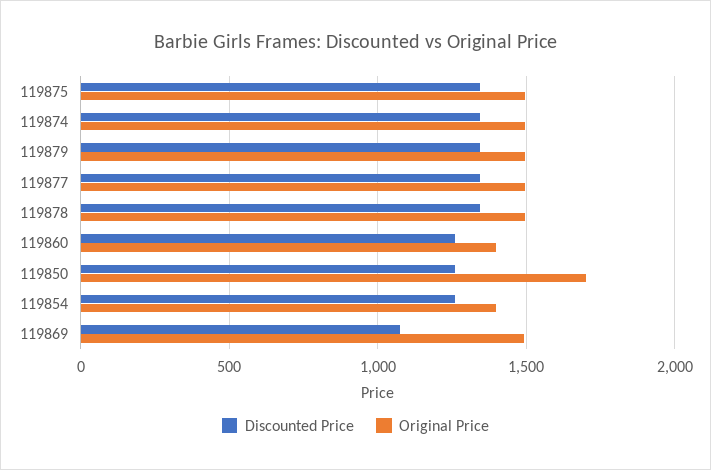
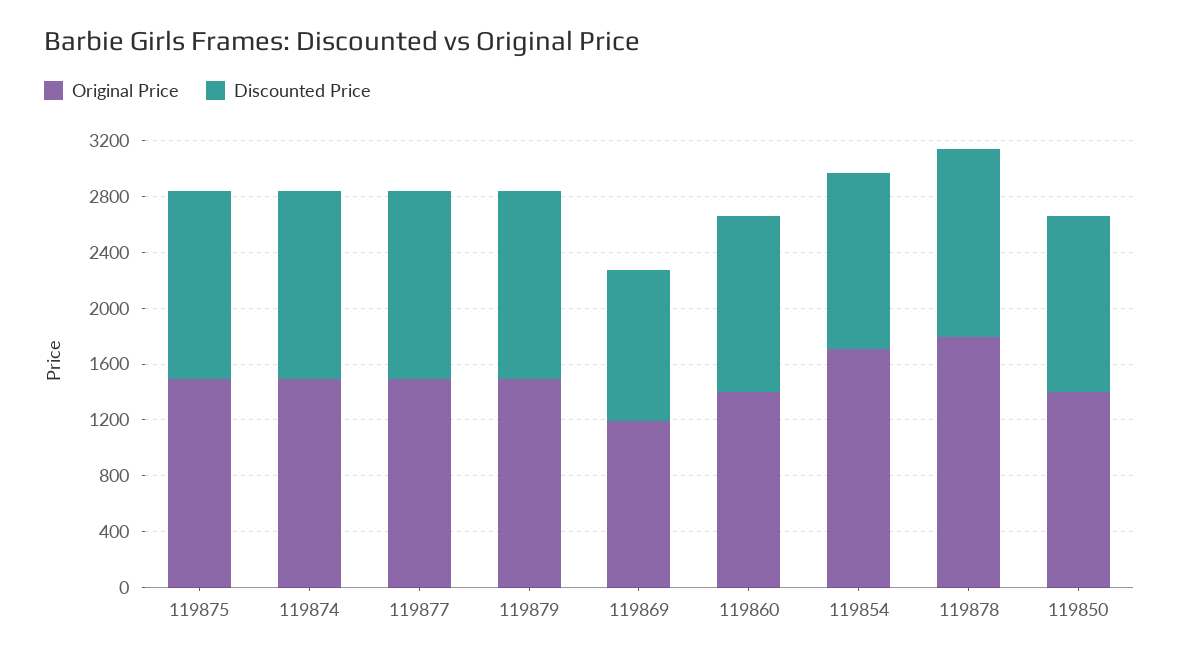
  {
    "Discounted Price": {
      "119875": 1350,
      "119874": 1350,
      "119879": 1350,
      "119877": 1350,
      "119878": 1350,
      "119860": 1250,
      "119850": 1250,
      "119854": 1250,
      "119869": 1100
    },
    "Original Price": {
      "119875": 1500,
      "119874": 1500,
      "119879": 1500,
      "119877": 1500,
-     "119878": 1500,
+     "119878": 1800,
      "119860": 1400,
-     "119850": 1700,
+     "119850": 1400,
-     "119854": 1400,
+     "119854": 1700,
-     "119869": 1500
+     "119869": 1200
    }
  }

